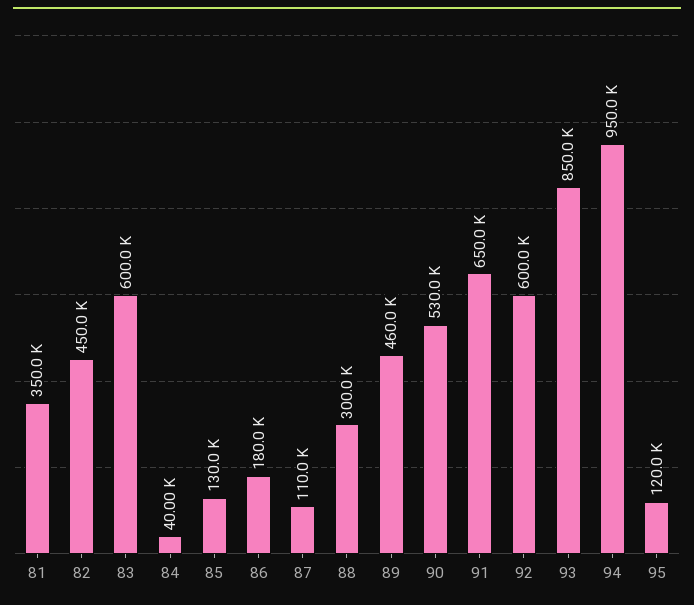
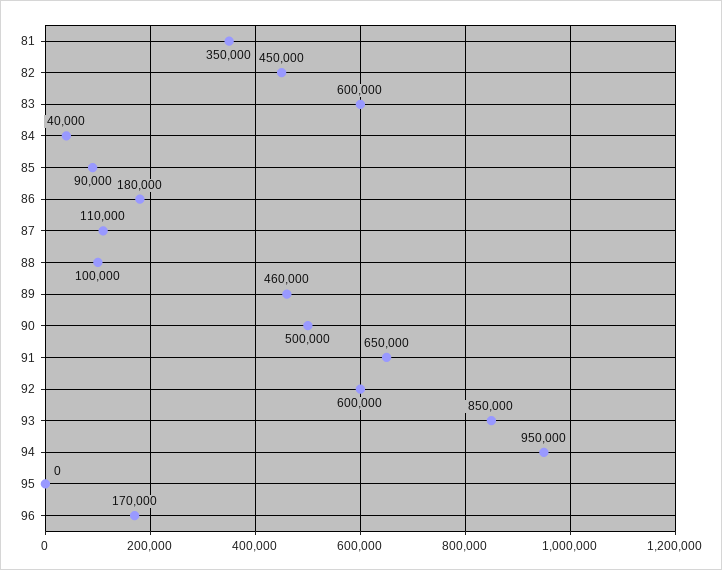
  {
    "81": 350000,
    "82": 450000,
    "83": 600000,
    "84": 40000,
-   "85": 130000,
+   "85": 90000,
    "86": 180000,
    "87": 110000,
-   "88": 300000,
+   "88": 100000,
    "89": 460000,
-   "90": 530000,
+   "90": 500000,
    "91": 650000,
    "92": 600000,
    "93": 850000,
    "94": 950000,
-   "95": 120000
+   "95": 0,
+   "96": 170000
  }

